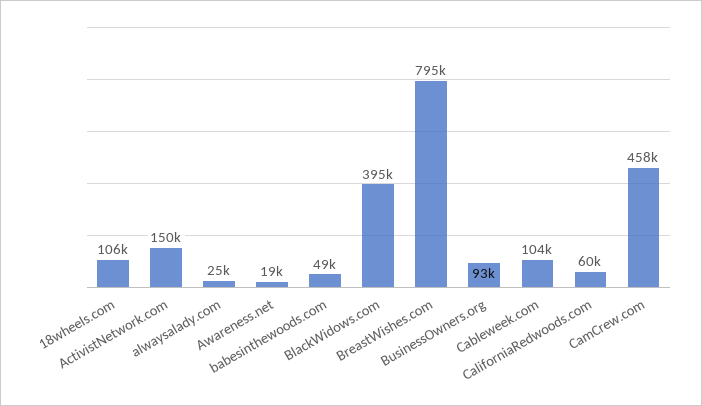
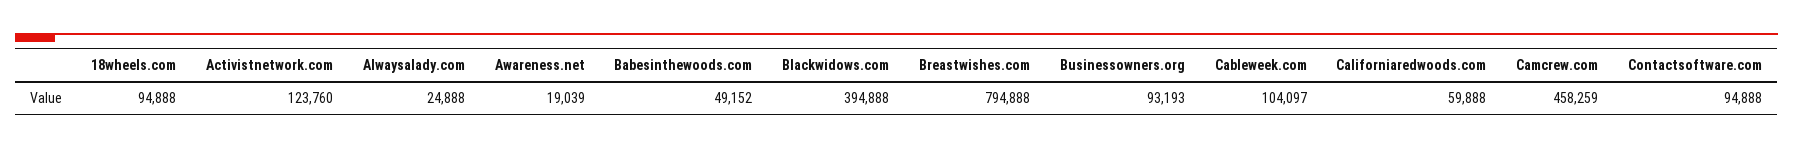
  {
-   "18wheels.com": 106000,
+   "18wheels.com": 94888,
-   "ActivistNetwork.com": 150000,
+   "ActivistNetwork.com": 123760,
    "alwaysalady.com": 24888,
    "Awareness.net": 19039,
    "babesinthewoods.com": 49152,
    "BlackWidows.com": 394888,
    "BreastWishes.com": 794888,
    "BusinessOwners.org": 93193,
    "Cableweek.com": 104097,
    "CaliforniaRedwoods.com": 59888,
-   "CamCrew.com": 458259
+   "CamCrew.com": 458259,
+   "Contactsoftware.com": 94888
  }

